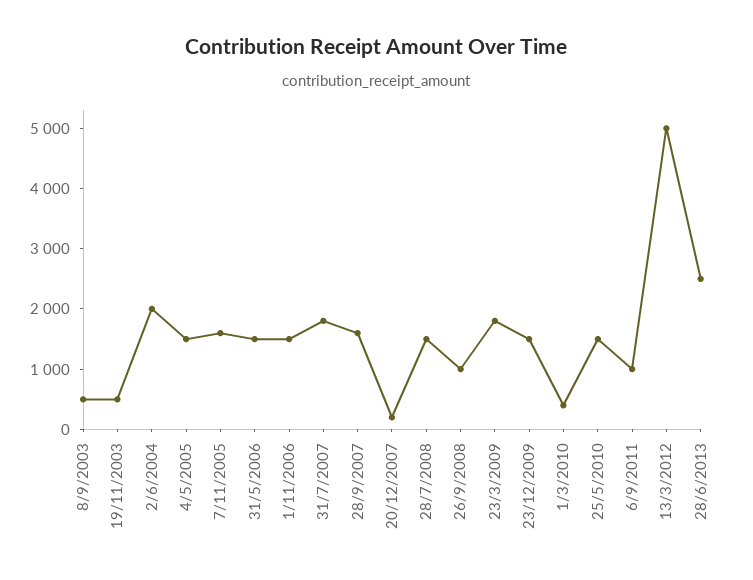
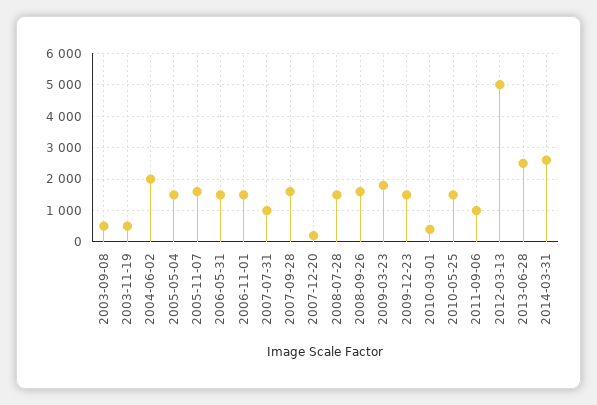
  {
    "8/9/2003": 600,
    "19/11/2003": 600,
    "2/6/2004": 2000,
    "4/5/2005": 1600,
    "7/11/2005": 1600,
    "31/5/2006": 1600,
    "1/11/2006": 1600,
-   "31/7/2007": 1800,
+   "31/7/2007": 1000,
    "28/9/2007": 1600,
    "20/12/2007": 200,
    "28/7/2008": 1600,
-   "26/9/2008": 1000,
+   "26/9/2008": 1600,
    "23/3/2009": 1800,
    "23/12/2009": 1600,
    "1/3/2010": 400,
    "25/5/2010": 1600,
    "6/9/2011": 1000,
    "13/3/2012": 5000,
-   "28/6/2013": 2600
+   "28/6/2013": 2600,
+   "2014-03-31": 2600
  }

